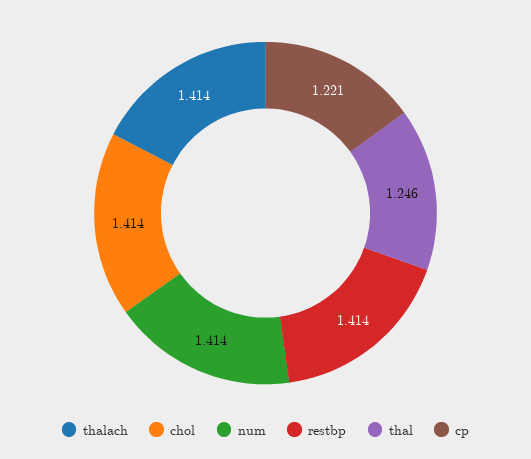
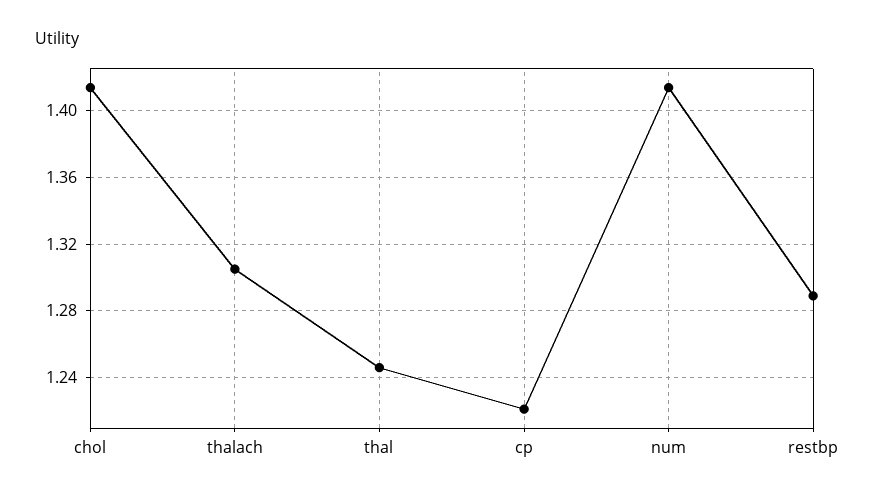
  {
-   "thalach": 1.414,
+   "thalach": 1.305,
    "chol": 1.414,
    "num": 1.414,
-   "restbp": 1.414,
+   "restbp": 1.29,
    "thal": 1.246,
    "cp": 1.221
  }

